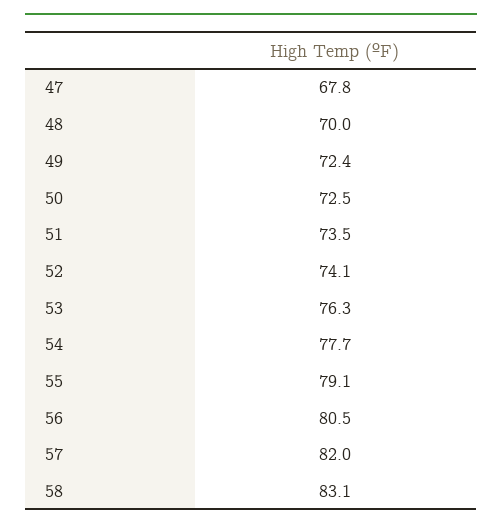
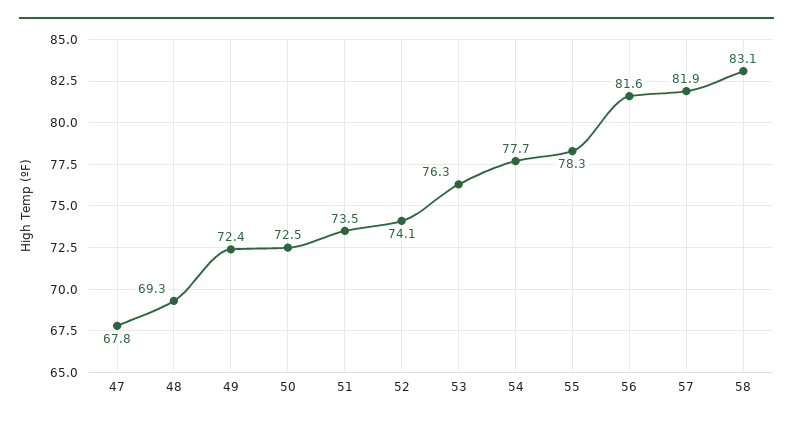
  {
    "47": 67.8,
-   "48": 70,
+   "48": 69.3,
    "49": 72.4,
    "50": 72.5,
    "51": 73.5,
    "52": 74.1,
    "53": 76.3,
    "54": 77.7,
-   "55": 79.1,
+   "55": 78.3,
-   "56": 80.5,
+   "56": 81.6,
-   "57": 82,
+   "57": 81.9,
    "58": 83.1
  }

